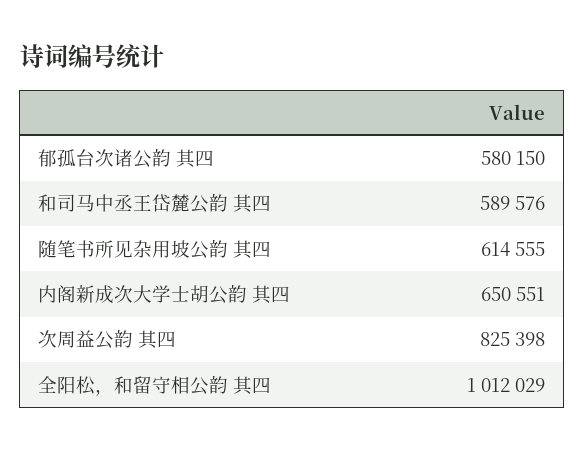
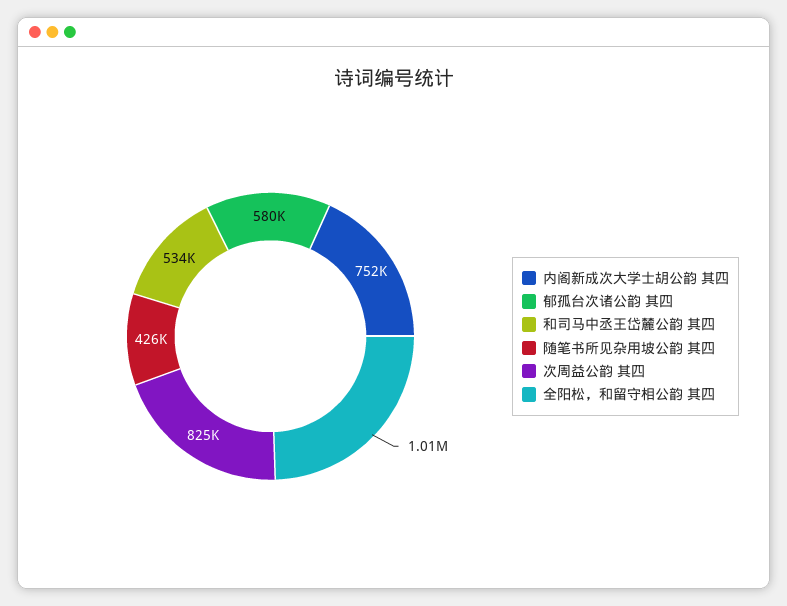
  {
    "郁孤台次诸公韵 其四": 580150,
-   "和司马中丞王岱麓公韵 其四": 589576,
+   "和司马中丞王岱麓公韵 其四": 534000,
-   "随笔书所见杂用坡公韵 其四": 614555,
+   "随笔书所见杂用坡公韵 其四": 426000,
-   "内阁新成次大学士胡公韵 其四": 650551,
+   "内阁新成次大学士胡公韵 其四": 752000,
    "次周益公韵 其四": 825398,
    "全阳松，和留守相公韵 其四": 1012029
  }

